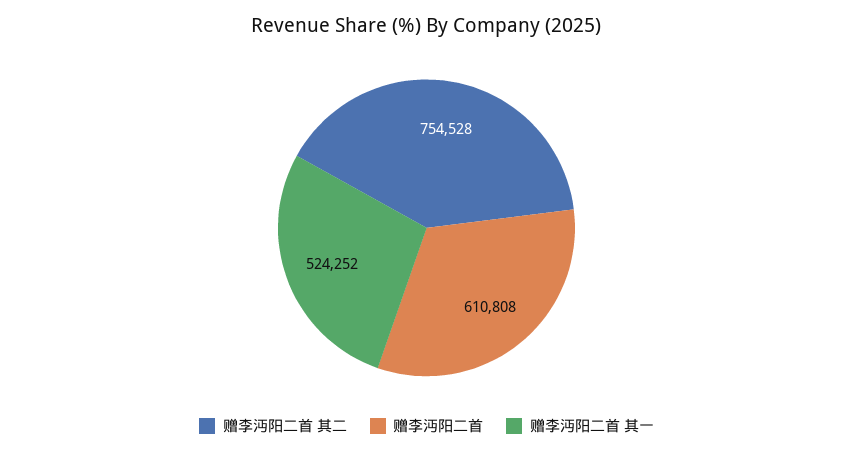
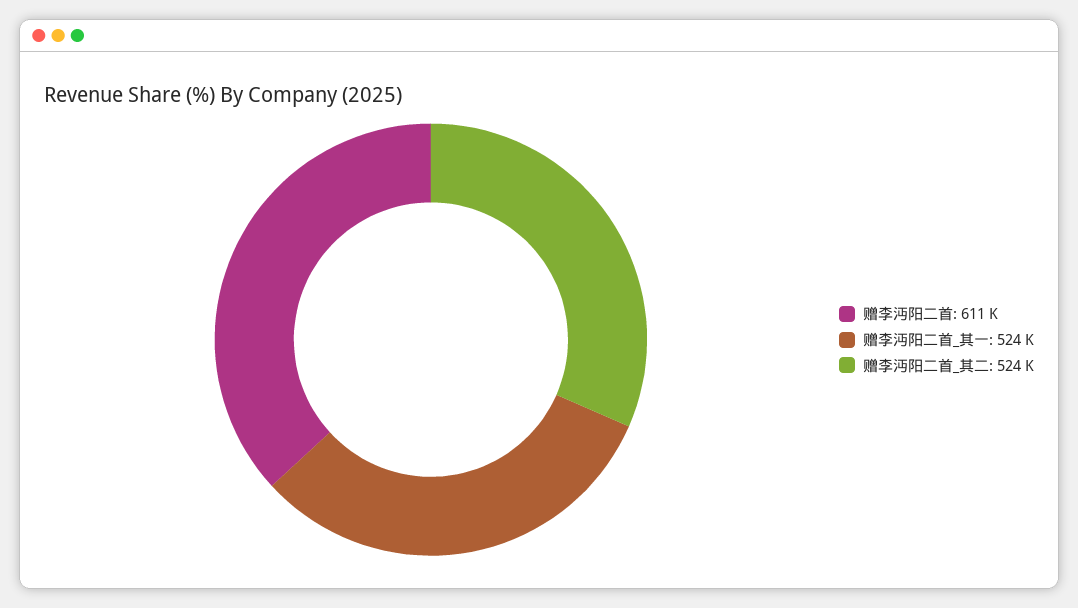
  {
-   "赠李沔阳二首 其二": 754528,
+   "赠李沔阳二首 其二": 524000,
    "赠李沔阳二首": 610808,
    "赠李沔阳二首 其一": 524252
  }

